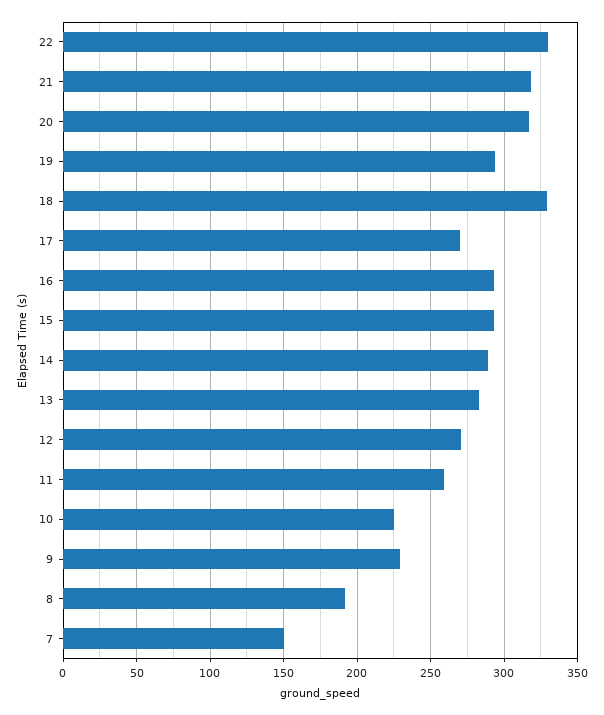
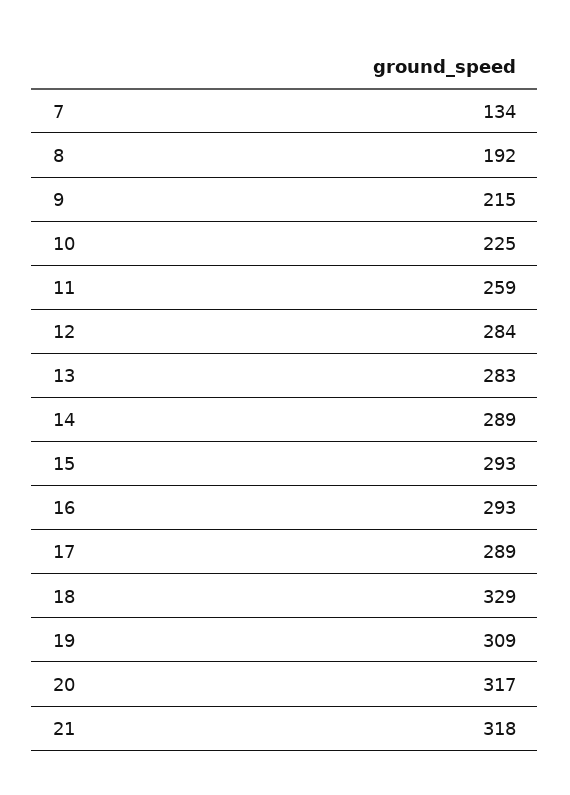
  {
-   "22": 330,
    "21": 318,
    "20": 317,
-   "19": 295,
+   "19": 309,
    "18": 329,
-   "17": 270,
+   "17": 289,
    "16": 293,
    "15": 293,
    "14": 289,
    "13": 283,
-   "12": 270,
+   "12": 284,
    "11": 259,
    "10": 225,
-   "9": 230,
+   "9": 215,
    "8": 192,
-   "7": 150
+   "7": 134
  }

